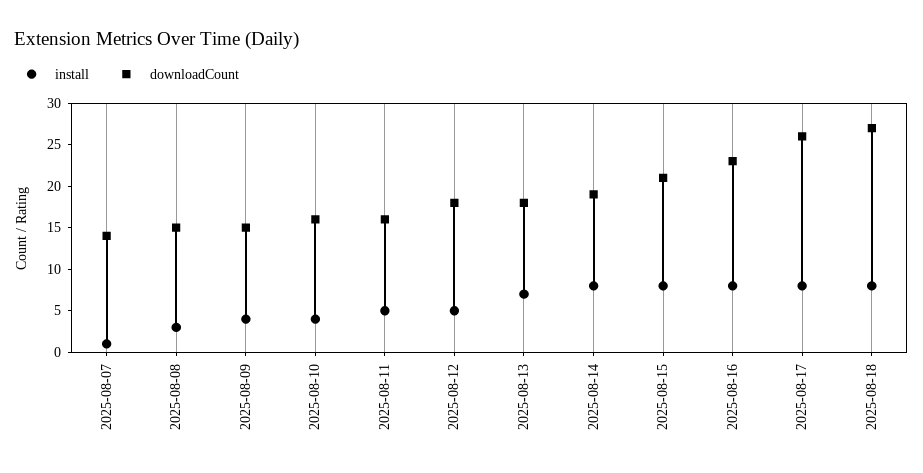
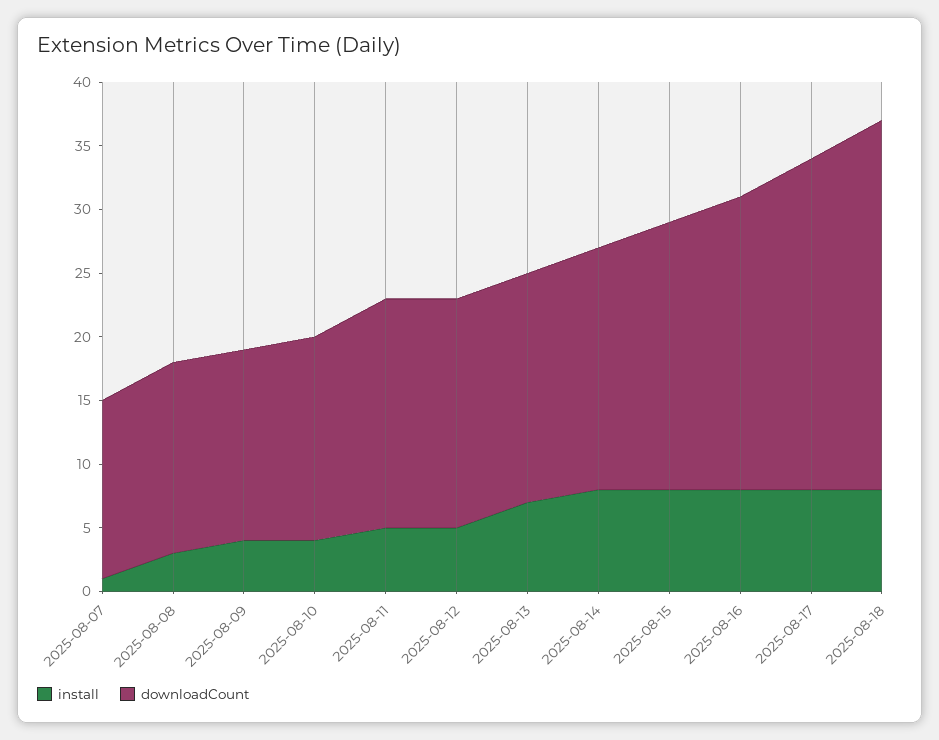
  {
    "install": {
      "2025-08-07": 1,
      "2025-08-08": 3,
      "2025-08-09": 4,
      "2025-08-10": 4,
      "2025-08-11": 5,
      "2025-08-12": 5,
      "2025-08-13": 7,
      "2025-08-14": 8,
      "2025-08-15": 8,
      "2025-08-16": 8,
      "2025-08-17": 8,
      "2025-08-18": 8
    },
    "downloadCount": {
      "2025-08-07": 14,
      "2025-08-08": 15,
      "2025-08-09": 15,
      "2025-08-10": 16,
-     "2025-08-11": 16,
+     "2025-08-11": 18,
      "2025-08-12": 18,
      "2025-08-13": 18,
      "2025-08-14": 19,
      "2025-08-15": 21,
      "2025-08-16": 23,
      "2025-08-17": 26,
-     "2025-08-18": 27
+     "2025-08-18": 29
    }
  }

